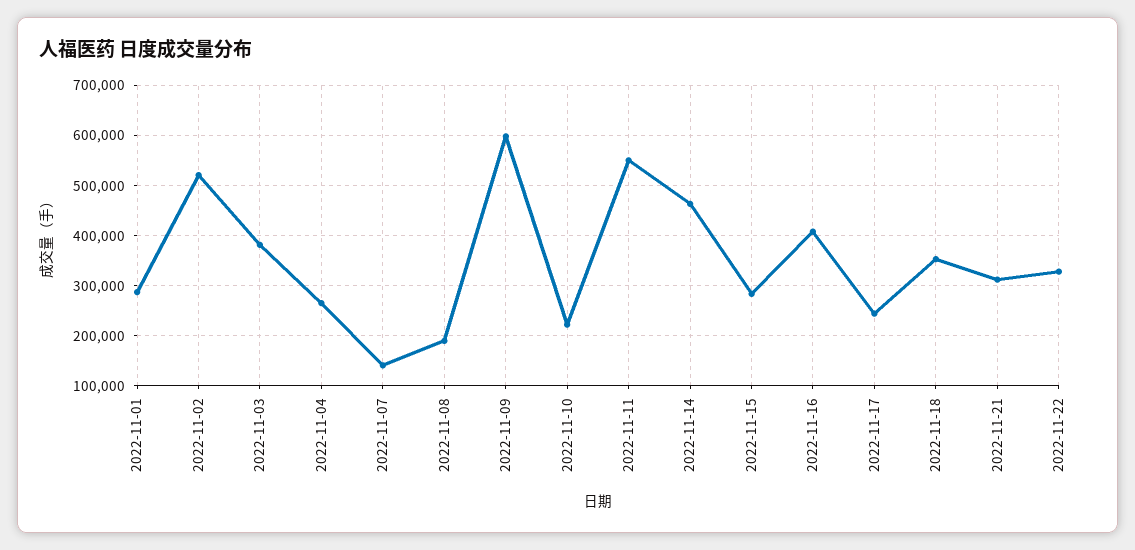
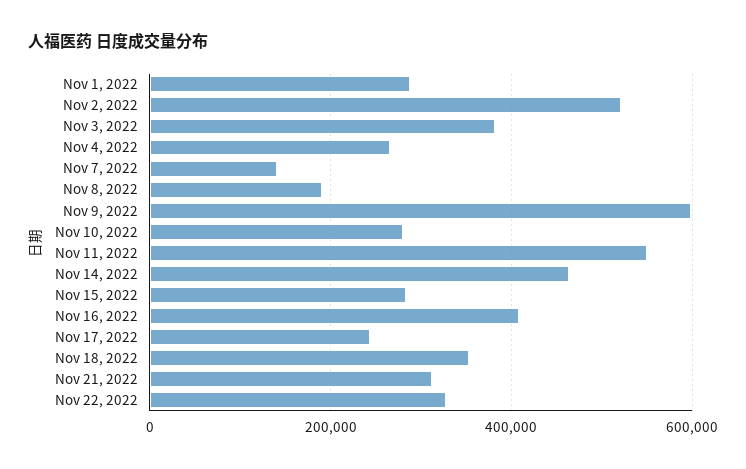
  {
    "2022-11-01": 280000,
    "2022-11-02": 520000,
    "2022-11-03": 380000,
    "2022-11-04": 260000,
    "2022-11-07": 140000,
    "2022-11-08": 200000,
    "2022-11-09": 600000,
-   "2022-11-10": 220000,
+   "2022-11-10": 280000,
    "2022-11-11": 560000,
    "2022-11-14": 460000,
    "2022-11-15": 280000,
    "2022-11-16": 400000,
    "2022-11-17": 240000,
    "2022-11-18": 360000,
    "2022-11-21": 320000,
    "2022-11-22": 320000
  }

